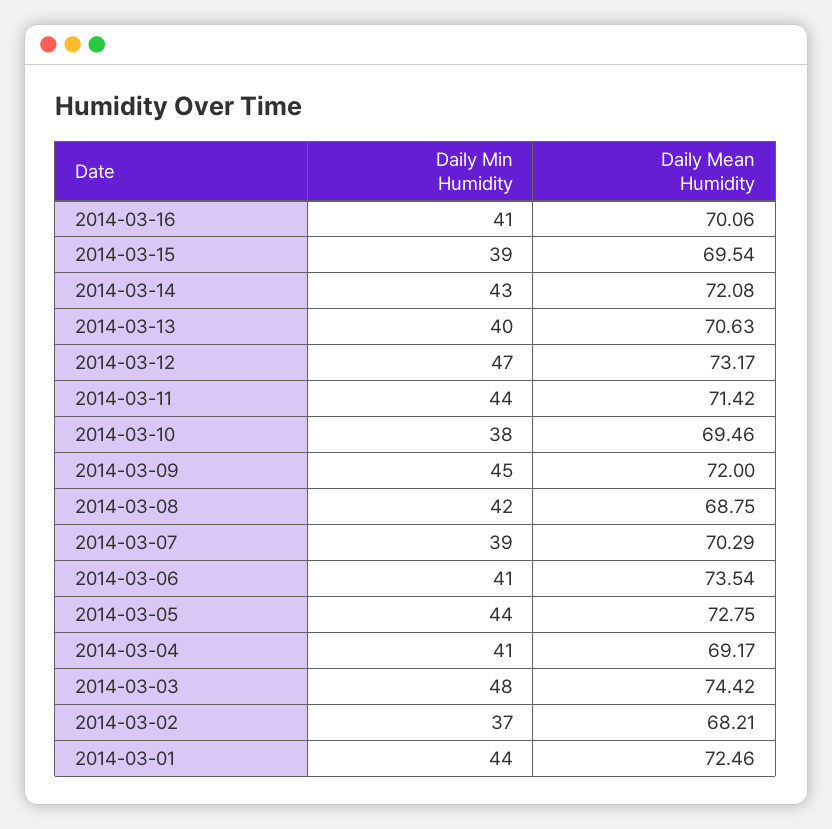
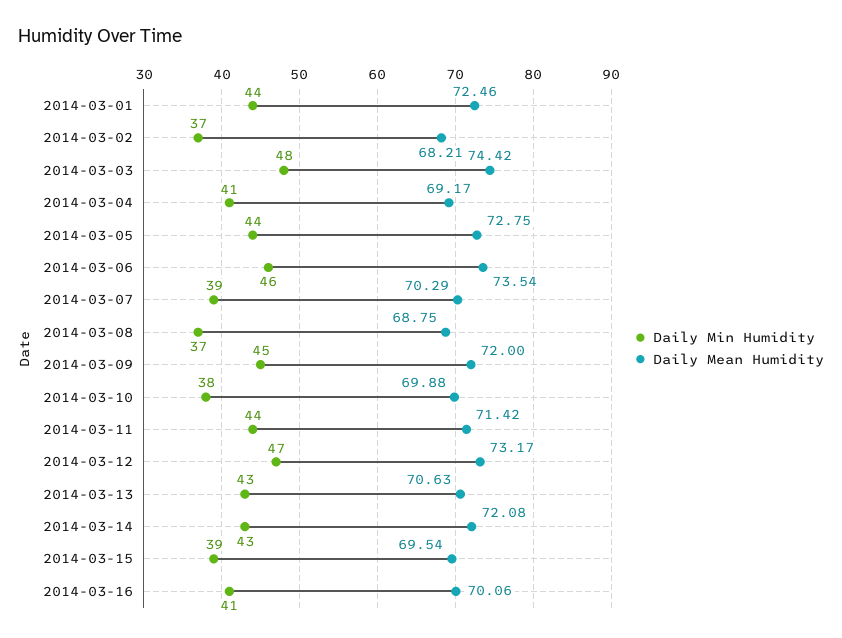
  {
    "Daily Min Humidity": {
      "2014-03-16": 41,
      "2014-03-15": 39,
      "2014-03-14": 43,
-     "2014-03-13": 40,
+     "2014-03-13": 43,
      "2014-03-12": 47,
      "2014-03-11": 44,
      "2014-03-10": 38,
      "2014-03-09": 45,
-     "2014-03-08": 42,
+     "2014-03-08": 37,
      "2014-03-07": 39,
-     "2014-03-06": 41,
+     "2014-03-06": 46,
      "2014-03-05": 44,
      "2014-03-04": 41,
      "2014-03-03": 48,
      "2014-03-02": 37,
      "2014-03-01": 44
    },
    "Daily Mean Humidity": {
      "2014-03-16": 70.06,
      "2014-03-15": 69.54,
      "2014-03-14": 72.08,
      "2014-03-13": 70.63,
      "2014-03-12": 73.17,
      "2014-03-11": 71.42,
-     "2014-03-10": 69.46,
+     "2014-03-10": 69.88,
      "2014-03-09": 72,
      "2014-03-08": 68.75,
      "2014-03-07": 70.29,
      "2014-03-06": 73.54,
      "2014-03-05": 72.75,
      "2014-03-04": 69.17,
      "2014-03-03": 74.42,
      "2014-03-02": 68.21,
      "2014-03-01": 72.46
    }
  }

